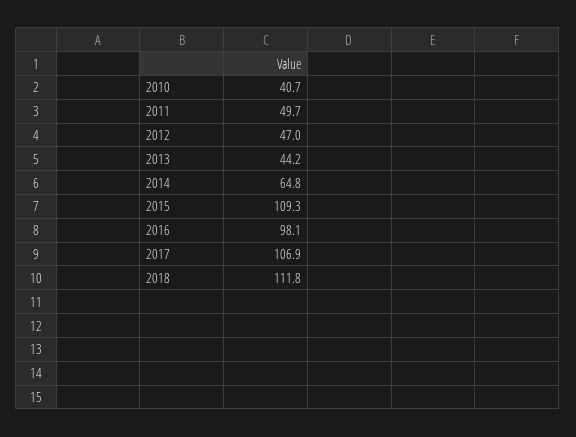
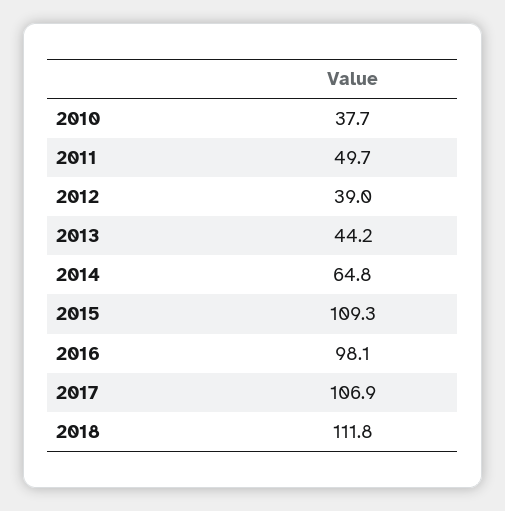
  {
-   "2010": 40.7,
+   "2010": 37.7,
    "2011": 49.7,
-   "2012": 47,
+   "2012": 39,
    "2013": 44.2,
    "2014": 64.8,
    "2015": 109.3,
    "2016": 98.1,
    "2017": 106.9,
    "2018": 111.8
  }

